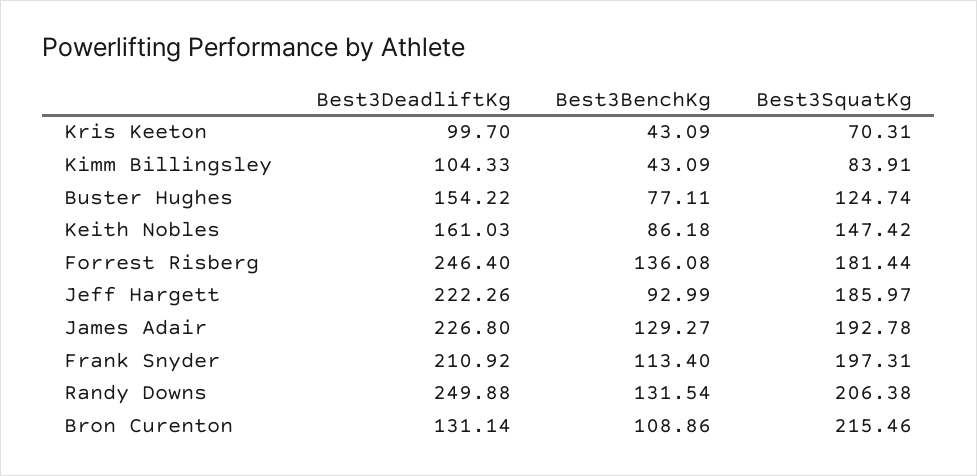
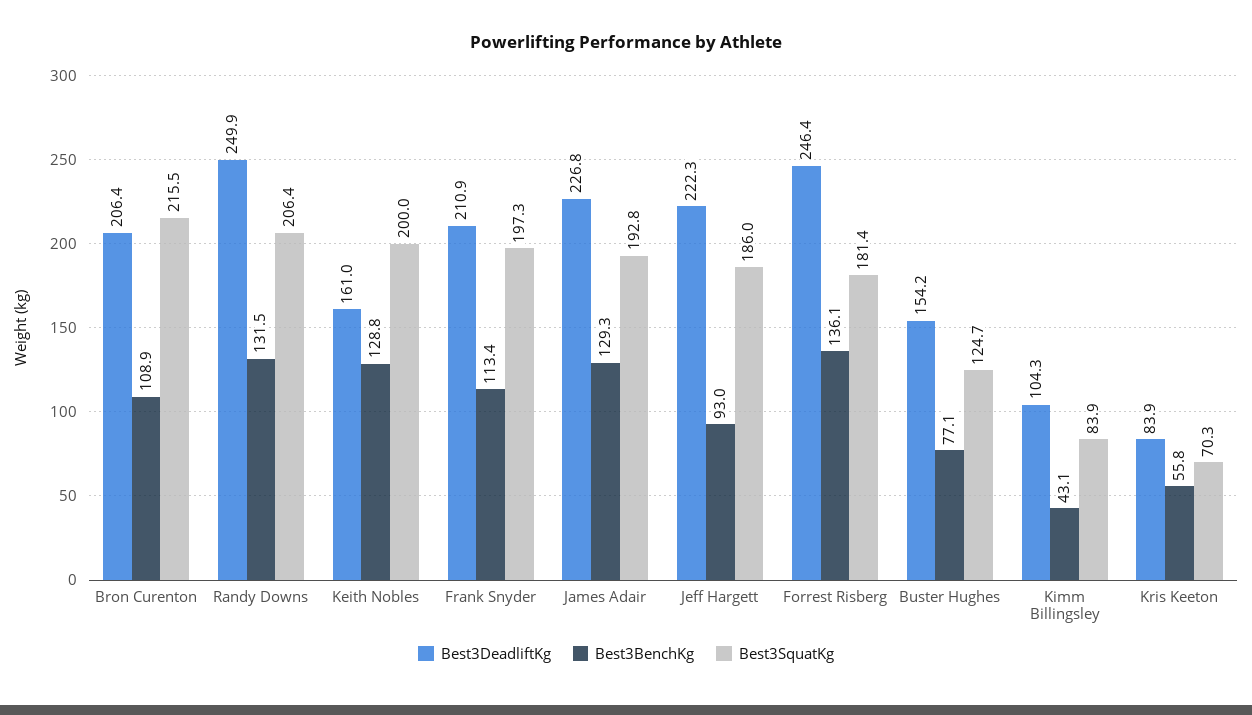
  {
    "Best3DeadliftKg": {
-     "Kris Keeton": 99.7,
+     "Kris Keeton": 83.9,
      "Kimm Billingsley": 104.33,
      "Buster Hughes": 154.22,
      "Keith Nobles": 161.03,
      "Forrest Risberg": 246.4,
      "Jeff Hargett": 222.26,
      "James Adair": 226.8,
      "Frank Snyder": 210.92,
      "Randy Downs": 249.88,
-     "Bron Curenton": 131.14
+     "Bron Curenton": 206.4
    },
    "Best3BenchKg": {
-     "Kris Keeton": 43.09,
+     "Kris Keeton": 55.8,
      "Kimm Billingsley": 43.09,
      "Buster Hughes": 77.11,
-     "Keith Nobles": 86.18,
+     "Keith Nobles": 128.8,
      "Forrest Risberg": 136.08,
      "Jeff Hargett": 92.99,
      "James Adair": 129.27,
      "Frank Snyder": 113.4,
      "Randy Downs": 131.54,
      "Bron Curenton": 108.86
    },
    "Best3SquatKg": {
      "Kris Keeton": 70.31,
      "Kimm Billingsley": 83.91,
      "Buster Hughes": 124.74,
-     "Keith Nobles": 147.42,
+     "Keith Nobles": 200,
      "Forrest Risberg": 181.44,
      "Jeff Hargett": 185.97,
      "James Adair": 192.78,
      "Frank Snyder": 197.31,
      "Randy Downs": 206.38,
      "Bron Curenton": 215.46
    }
  }

